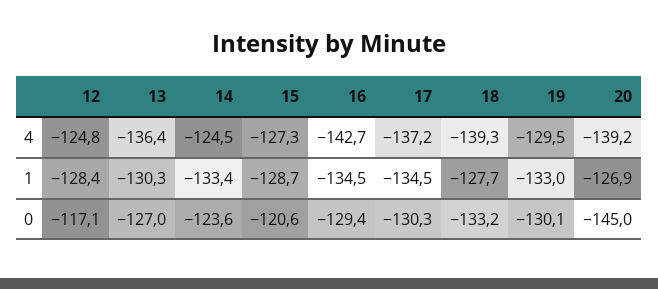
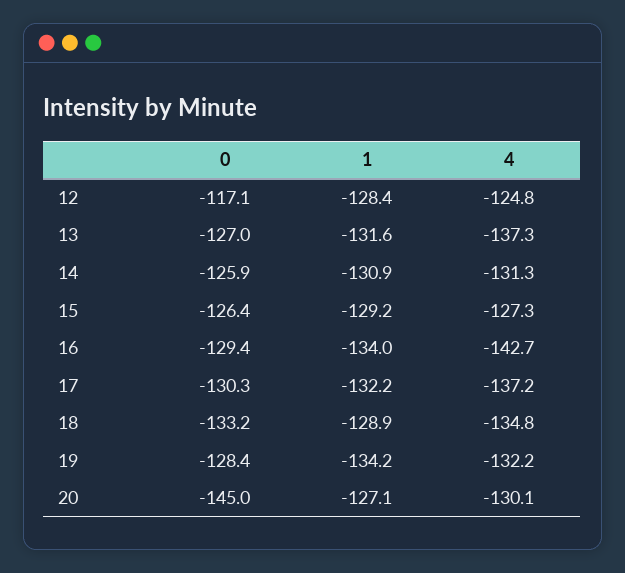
  {
    "12": {
      "4": -124.8,
      "1": -128.4,
      "0": -117.1
    },
    "13": {
-     "4": -136.4,
+     "4": -137.3,
-     "1": -130.3,
+     "1": -131.6,
      "0": -127
    },
    "14": {
-     "4": -124.5,
+     "4": -131.3,
-     "1": -133.4,
+     "1": -130.9,
-     "0": -123.6
+     "0": -125.9
    },
    "15": {
      "4": -127.3,
-     "1": -128.7,
+     "1": -129.2,
-     "0": -120.6
+     "0": -126.4
    },
    "16": {
      "4": -142.7,
-     "1": -134.5,
+     "1": -134,
      "0": -129.4
    },
    "17": {
      "4": -137.2,
-     "1": -134.5,
+     "1": -132.2,
      "0": -130.3
    },
    "18": {
-     "4": -139.3,
+     "4": -134.8,
-     "1": -127.7,
+     "1": -128.9,
      "0": -133.2
    },
    "19": {
-     "4": -129.5,
+     "4": -132.2,
-     "1": -133,
+     "1": -134.2,
-     "0": -130.1
+     "0": -128.4
    },
    "20": {
-     "4": -139.2,
+     "4": -130.1,
-     "1": -126.9,
+     "1": -127.1,
      "0": -145
    }
  }

